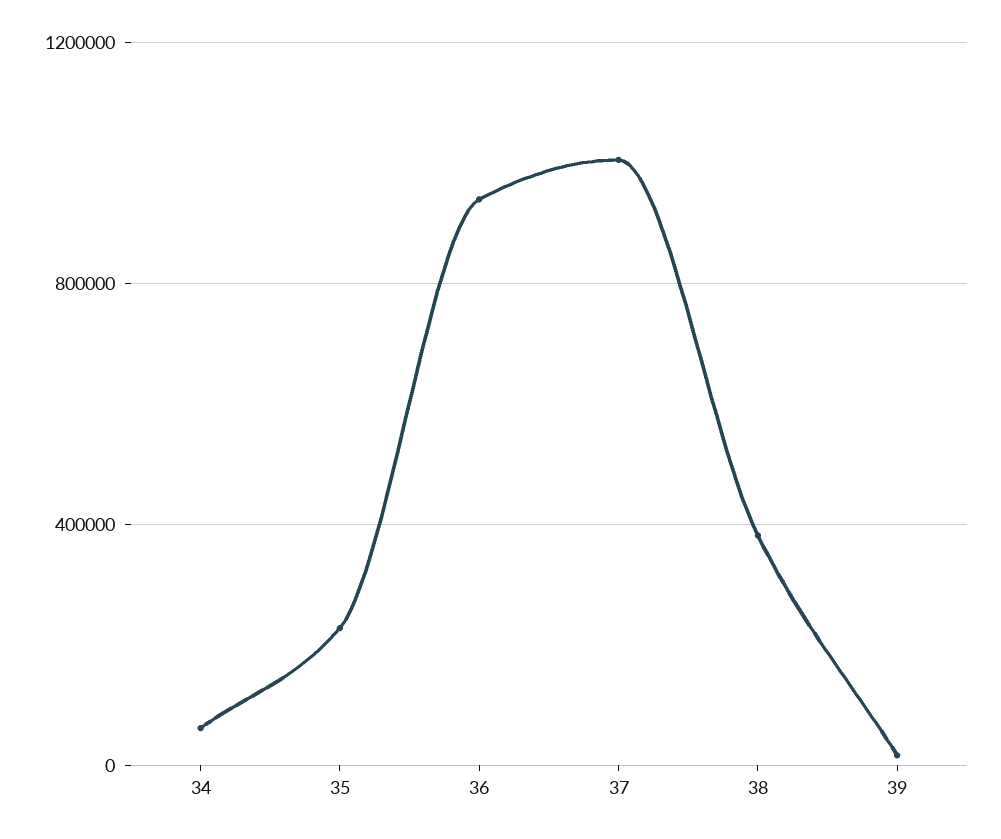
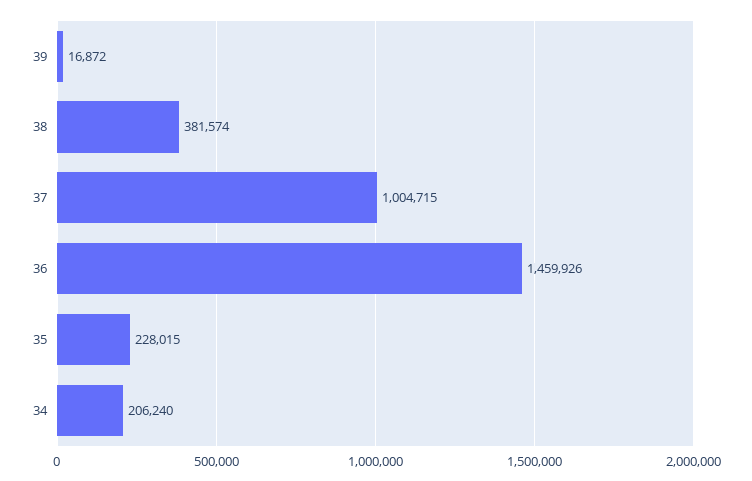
  {
-   "34": 50000,
+   "34": 206240,
    "35": 228015,
-   "36": 950000,
+   "36": 1459926,
    "37": 1004715,
    "38": 381574,
    "39": 16872
  }

